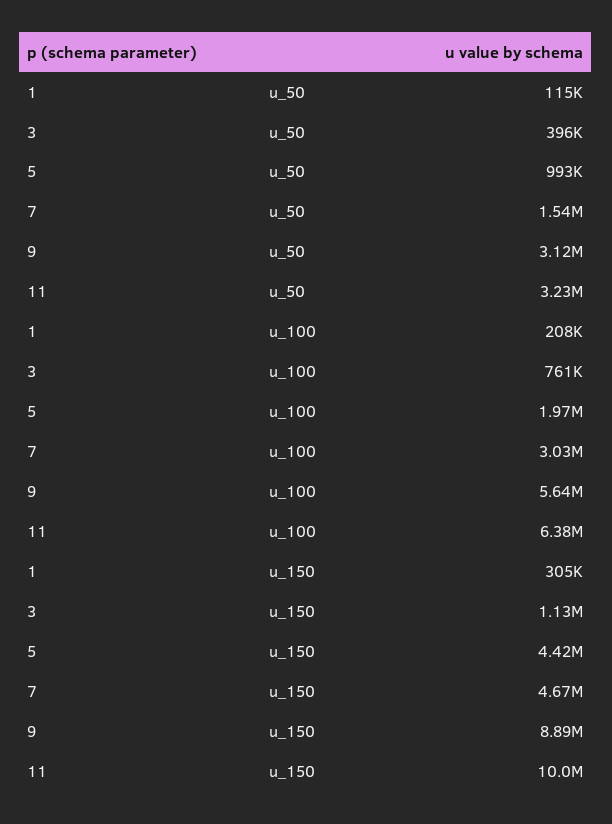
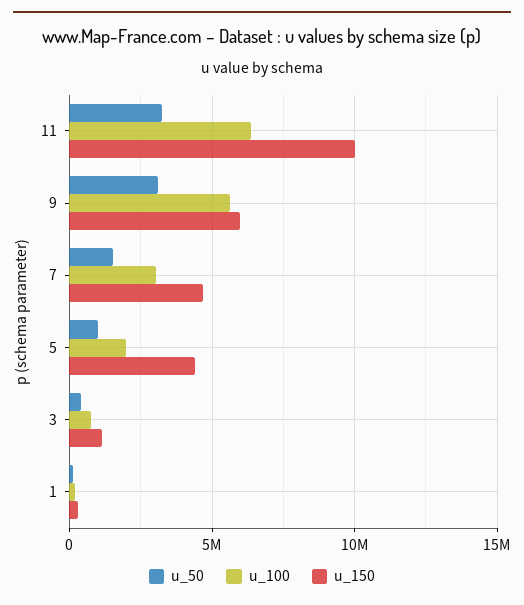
  {
    "u_50": {
      "1": 115000,
      "3": 396000,
      "5": 993000,
      "7": 1540000,
      "9": 3120000,
      "11": 3230000
    },
    "u_100": {
      "1": 208000,
      "3": 761000,
      "5": 1970000,
      "7": 3030000,
      "9": 5640000,
      "11": 6380000
    },
    "u_150": {
      "1": 305000,
      "3": 1130000,
      "5": 4420000,
      "7": 4670000,
-     "9": 8890000,
+     "9": 6000000,
      "11": 10000000
    }
  }

